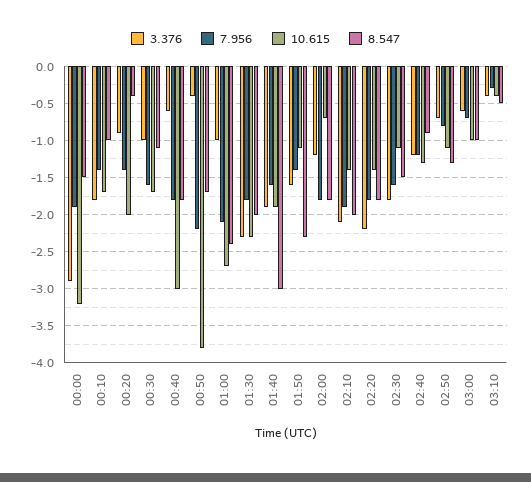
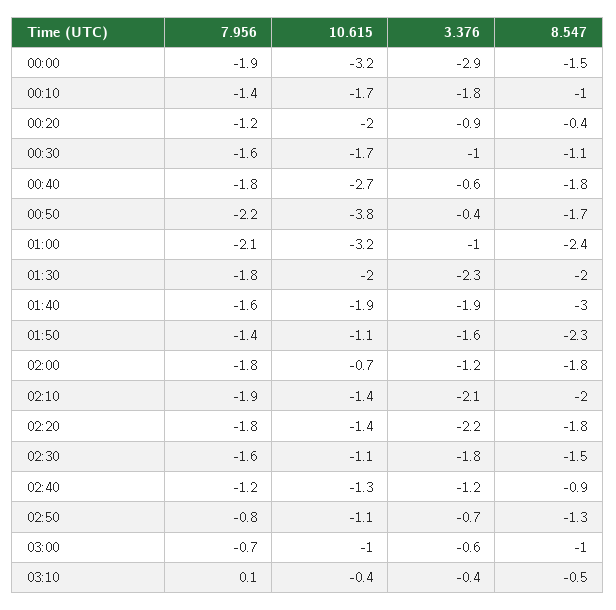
  {
    "3.376": {
      "00:00": -2.9,
      "00:10": -1.8,
      "00:20": -0.9,
      "00:30": -1,
      "00:40": -0.6,
      "00:50": -0.4,
      "01:00": -1,
      "01:30": -2.3,
      "01:40": -1.9,
      "01:50": -1.6,
      "02:00": -1.2,
      "02:10": -2.1,
      "02:20": -2.2,
      "02:30": -1.8,
      "02:40": -1.2,
      "02:50": -0.7,
      "03:00": -0.6,
      "03:10": -0.4
    },
    "7.956": {
      "00:00": -1.9,
      "00:10": -1.4,
-     "00:20": -1.4,
+     "00:20": -1.2,
      "00:30": -1.6,
      "00:40": -1.8,
      "00:50": -2.2,
      "01:00": -2.1,
      "01:30": -1.8,
      "01:40": -1.6,
      "01:50": -1.4,
      "02:00": -1.8,
      "02:10": -1.9,
      "02:20": -1.8,
      "02:30": -1.6,
      "02:40": -1.2,
      "02:50": -0.8,
      "03:00": -0.7,
-     "03:10": -0.3
+     "03:10": 0.1
    },
    "10.615": {
      "00:00": -3.2,
      "00:10": -1.7,
      "00:20": -2,
      "00:30": -1.7,
-     "00:40": -3,
+     "00:40": -2.7,
      "00:50": -3.8,
-     "01:00": -2.7,
+     "01:00": -3.2,
-     "01:30": -2.3,
+     "01:30": -2,
      "01:40": -1.9,
      "01:50": -1.1,
      "02:00": -0.7,
      "02:10": -1.4,
      "02:20": -1.4,
      "02:30": -1.1,
      "02:40": -1.3,
      "02:50": -1.1,
      "03:00": -1,
      "03:10": -0.4
    },
    "8.547": {
      "00:00": -1.5,
      "00:10": -1,
      "00:20": -0.4,
      "00:30": -1.1,
      "00:40": -1.8,
      "00:50": -1.7,
      "01:00": -2.4,
      "01:30": -2,
      "01:40": -3,
      "01:50": -2.3,
      "02:00": -1.8,
      "02:10": -2,
      "02:20": -1.8,
      "02:30": -1.5,
      "02:40": -0.9,
      "02:50": -1.3,
      "03:00": -1,
      "03:10": -0.5
    }
  }

